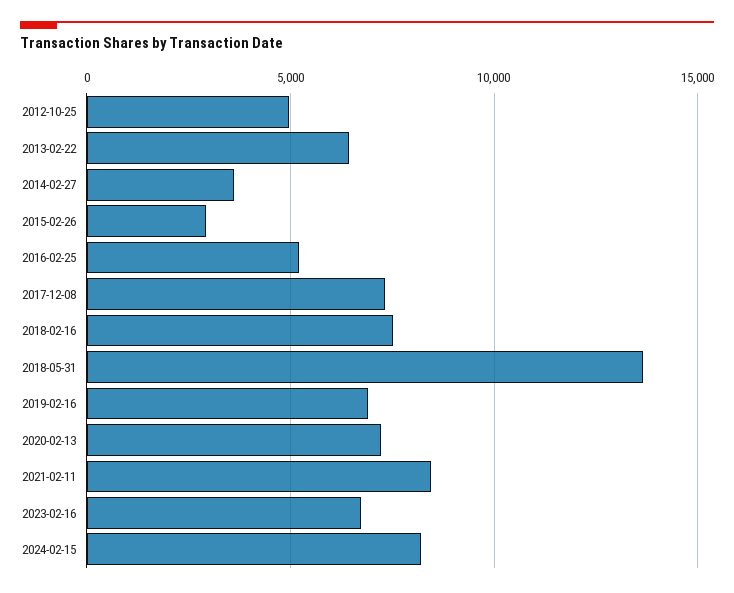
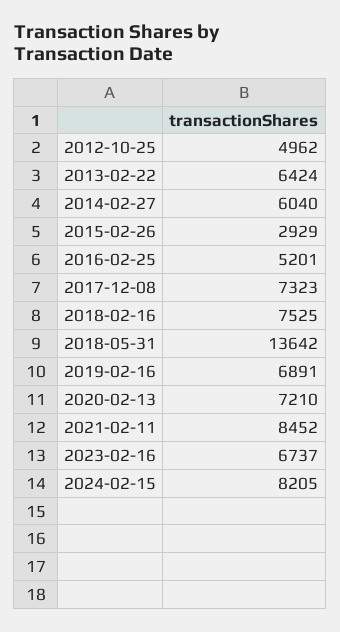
  {
    "2012-10-25": 4962,
    "2013-02-22": 6424,
-   "2014-02-27": 3500,
+   "2014-02-27": 6040,
    "2015-02-26": 2929,
    "2016-02-25": 5201,
    "2017-12-08": 7323,
    "2018-02-16": 7525,
    "2018-05-31": 13642,
    "2019-02-16": 6891,
    "2020-02-13": 7210,
    "2021-02-11": 8452,
    "2023-02-16": 6737,
    "2024-02-15": 8205
  }

